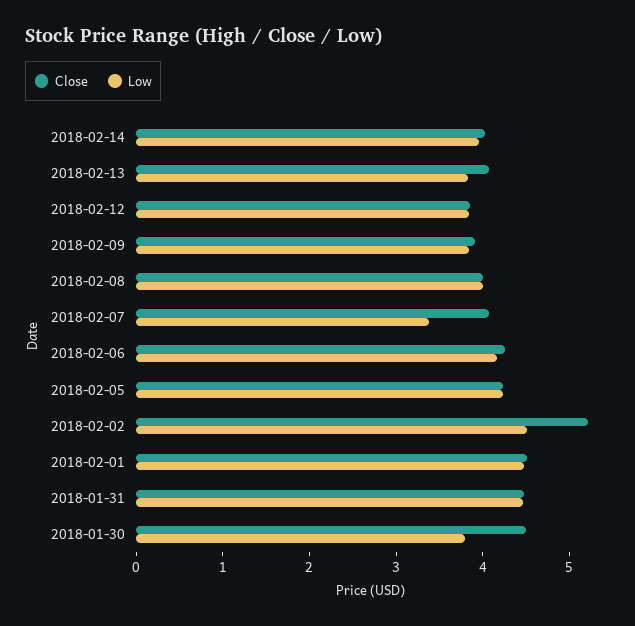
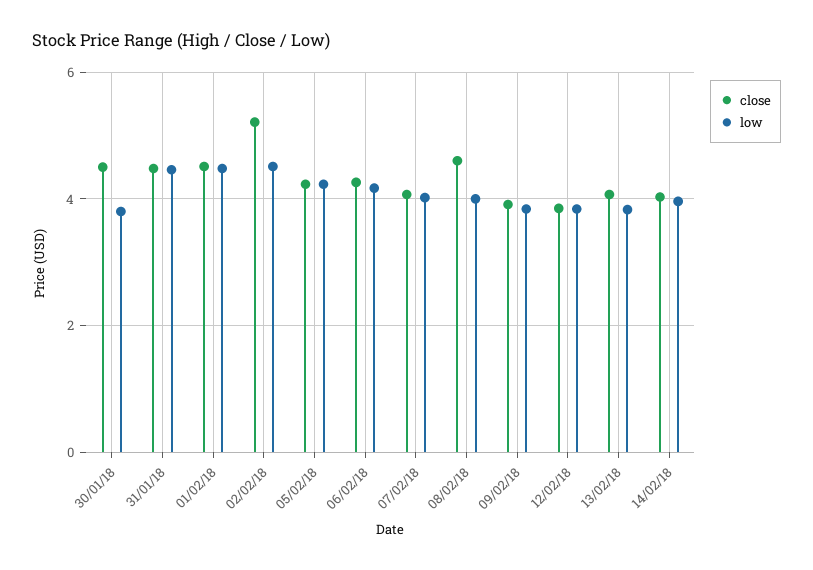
  {
    "Close": {
      "2018-02-14": 4,
      "2018-02-13": 4,
      "2018-02-12": 3.8,
      "2018-02-09": 4,
-     "2018-02-08": 4,
+     "2018-02-08": 4.6,
      "2018-02-07": 4,
      "2018-02-06": 4.2,
      "2018-02-05": 4.2,
      "2018-02-02": 5.2,
      "2018-02-01": 4.6,
      "2018-01-31": 4.4,
      "2018-01-30": 4.6
    },
    "Low": {
      "2018-02-14": 4,
      "2018-02-13": 3.8,
      "2018-02-12": 3.8,
      "2018-02-09": 3.8,
      "2018-02-08": 4,
-     "2018-02-07": 3.4,
+     "2018-02-07": 4,
      "2018-02-06": 4.2,
      "2018-02-05": 4.2,
      "2018-02-02": 4.6,
      "2018-02-01": 4.4,
      "2018-01-31": 4.4,
      "2018-01-30": 3.8
    }
  }

